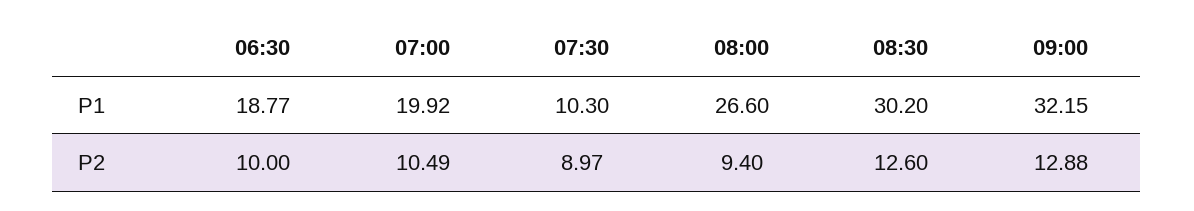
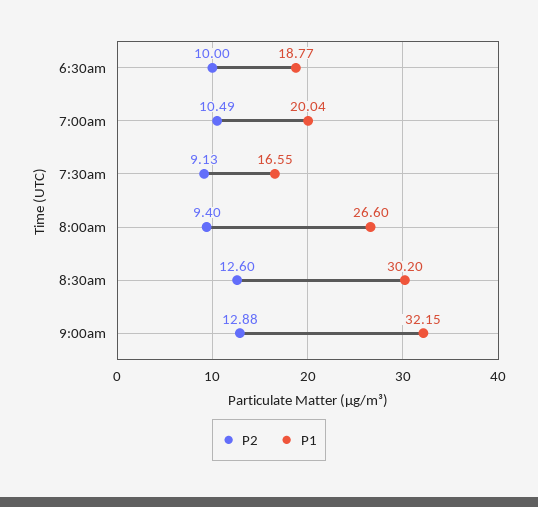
  {
    "P1": {
      "06:30": 18.77,
-     "07:00": 19.92,
+     "07:00": 20.04,
-     "07:30": 10.3,
+     "07:30": 16.55,
      "08:00": 26.6,
      "08:30": 30.2,
      "09:00": 32.15
    },
    "P2": {
      "06:30": 10,
      "07:00": 10.49,
-     "07:30": 8.97,
+     "07:30": 9.13,
      "08:00": 9.4,
      "08:30": 12.6,
      "09:00": 12.88
    }
  }

